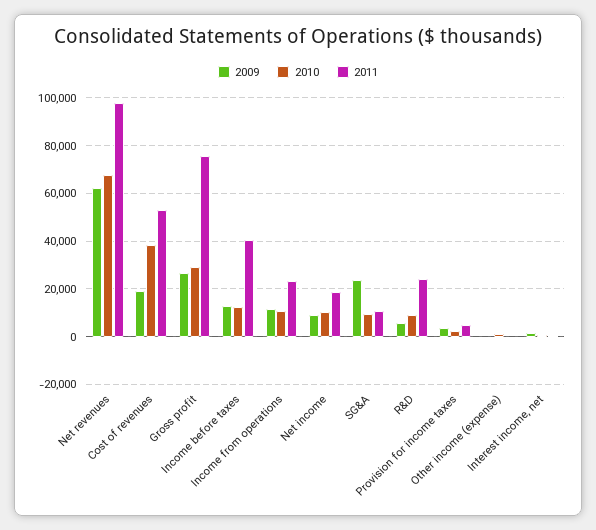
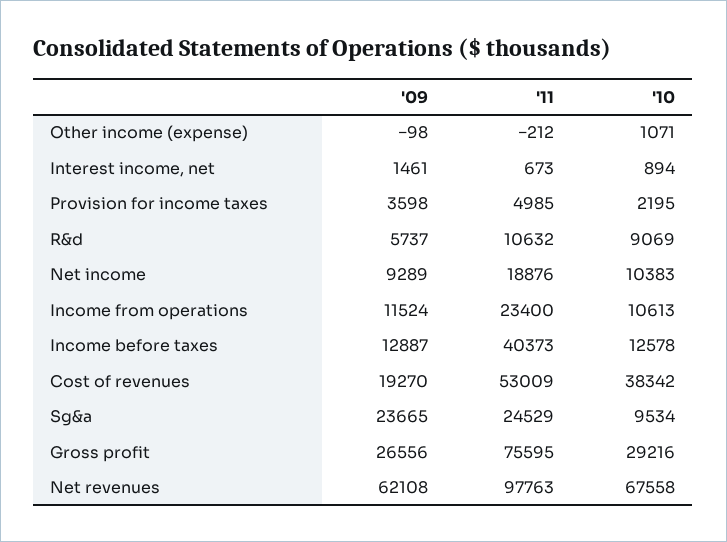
  {
    "2009": {
      "Net revenues": 62108,
      "Cost of revenues": 19270,
      "Gross profit": 26556,
      "Income before taxes": 12887,
      "Income from operations": 11524,
      "Net income": 9289,
      "SG&A": 23665,
      "R&D": 5737,
      "Provision for income taxes": 3598,
      "Other income (expense)": -98,
      "Interest income, net": 1461
    },
    "2010": {
      "Net revenues": 67558,
      "Cost of revenues": 38342,
      "Gross profit": 29216,
      "Income before taxes": 12578,
      "Income from operations": 10613,
      "Net income": 10383,
      "SG&A": 9534,
      "R&D": 9069,
      "Provision for income taxes": 2195,
      "Other income (expense)": 1071,
      "Interest income, net": 894
    },
    "2011": {
      "Net revenues": 97763,
      "Cost of revenues": 53009,
      "Gross profit": 75595,
      "Income before taxes": 40373,
      "Income from operations": 23400,
      "Net income": 18876,
-     "SG&A": 10000,
+     "SG&A": 24529,
-     "R&D": 25000,
+     "R&D": 10632,
      "Provision for income taxes": 4985,
      "Other income (expense)": -212,
      "Interest income, net": 673
    }
  }

